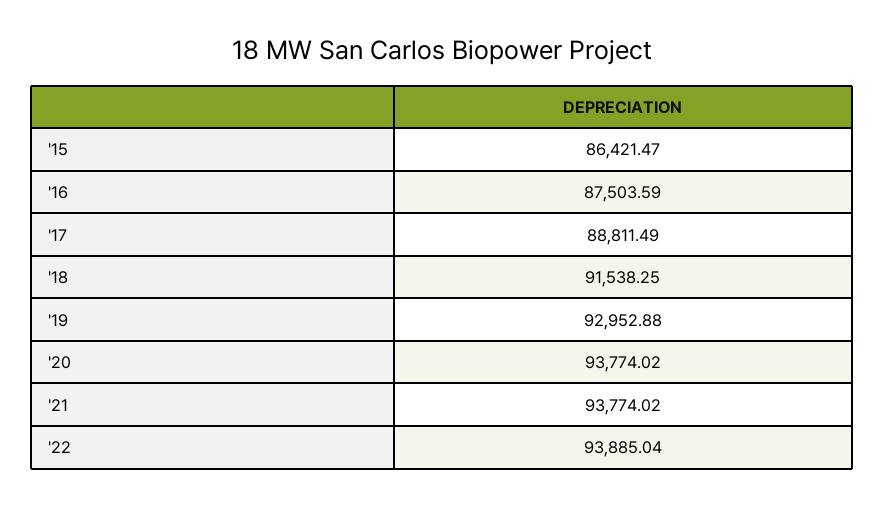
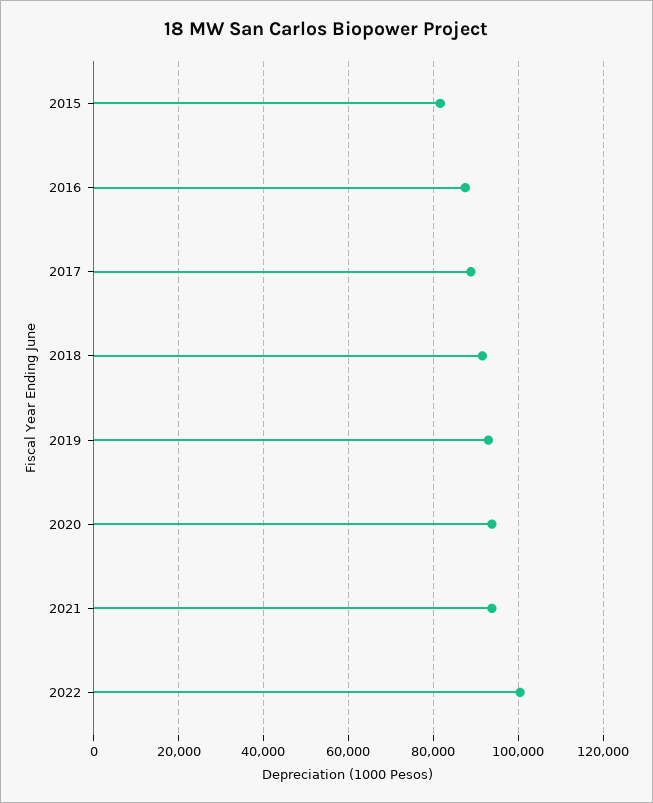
  {
-   "'15": 86421.47,
+   "'15": 82000,
    "'16": 87503.59,
    "'17": 88811.49,
    "'18": 91538.25,
    "'19": 92952.88,
    "'20": 93774.02,
    "'21": 93774.02,
-   "'22": 93885.04
+   "'22": 100000
  }

